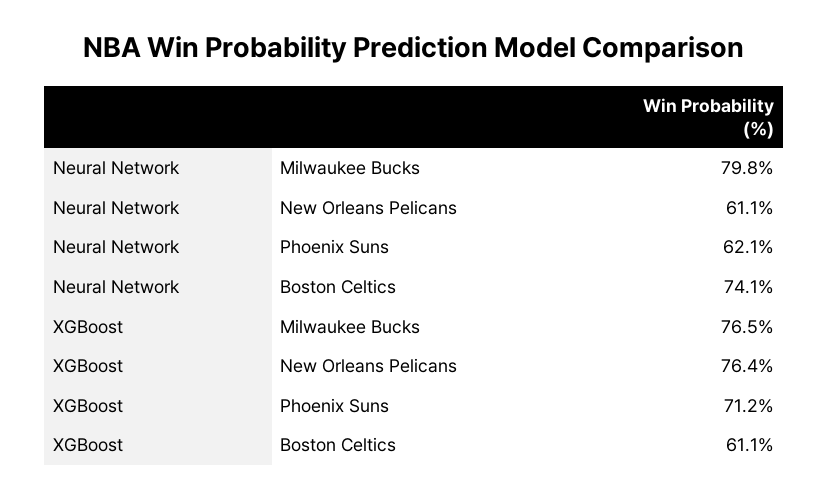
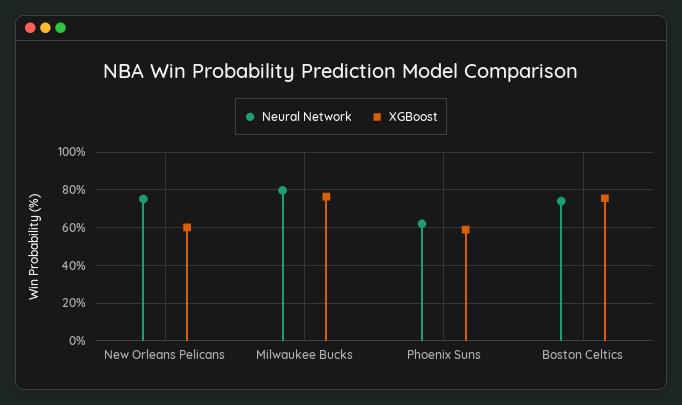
  {
    "Neural Network": {
      "Milwaukee Bucks": 79.8,
-     "New Orleans Pelicans": 61.1,
+     "New Orleans Pelicans": 75,
      "Phoenix Suns": 62.1,
      "Boston Celtics": 74.1
    },
    "XGBoost": {
      "Milwaukee Bucks": 76.5,
-     "New Orleans Pelicans": 76.4,
+     "New Orleans Pelicans": 60,
-     "Phoenix Suns": 71.2,
+     "Phoenix Suns": 60,
-     "Boston Celtics": 61.1
+     "Boston Celtics": 75
    }
  }

